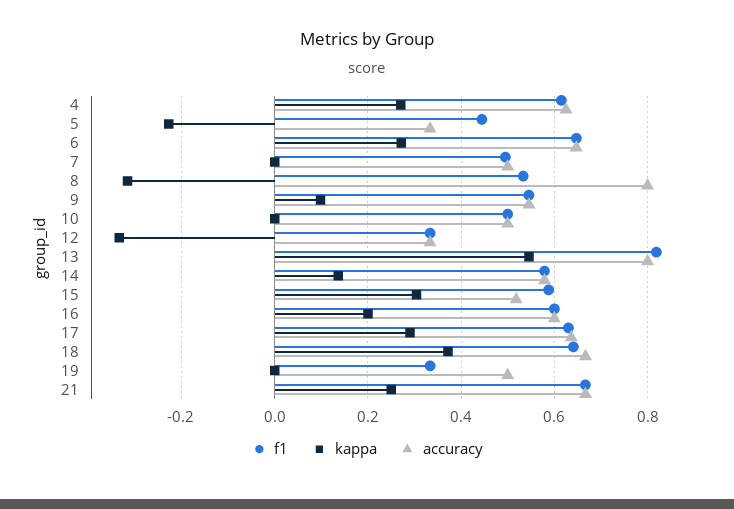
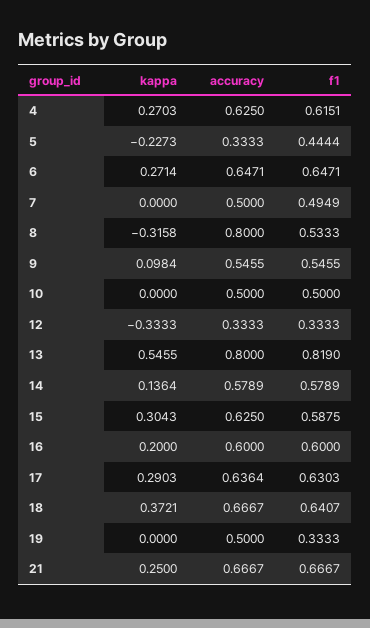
  {
    "f1": {
      "4": 0.6151,
      "5": 0.4444,
      "6": 0.6471,
      "7": 0.4949,
      "8": 0.5333,
      "9": 0.5455,
      "10": 0.5,
      "12": 0.3333,
      "13": 0.819,
      "14": 0.5789,
      "15": 0.5875,
      "16": 0.6,
      "17": 0.6303,
      "18": 0.6407,
      "19": 0.3333,
      "21": 0.6667
    },
    "kappa": {
      "4": 0.2703,
      "5": -0.2273,
      "6": 0.2714,
      "7": 0,
      "8": -0.3158,
      "9": 0.0984,
      "10": 0,
      "12": -0.3333,
      "13": 0.5455,
      "14": 0.1364,
      "15": 0.3043,
      "16": 0.2,
      "17": 0.2903,
      "18": 0.3721,
      "19": 0,
      "21": 0.25
    },
    "accuracy": {
      "4": 0.625,
      "5": 0.3333,
      "6": 0.6471,
      "7": 0.5,
      "8": 0.8,
      "9": 0.5455,
      "10": 0.5,
      "12": 0.3333,
      "13": 0.8,
      "14": 0.5789,
-     "15": 0.52,
+     "15": 0.625,
      "16": 0.6,
      "17": 0.6364,
      "18": 0.6667,
      "19": 0.5,
      "21": 0.6667
    }
  }

